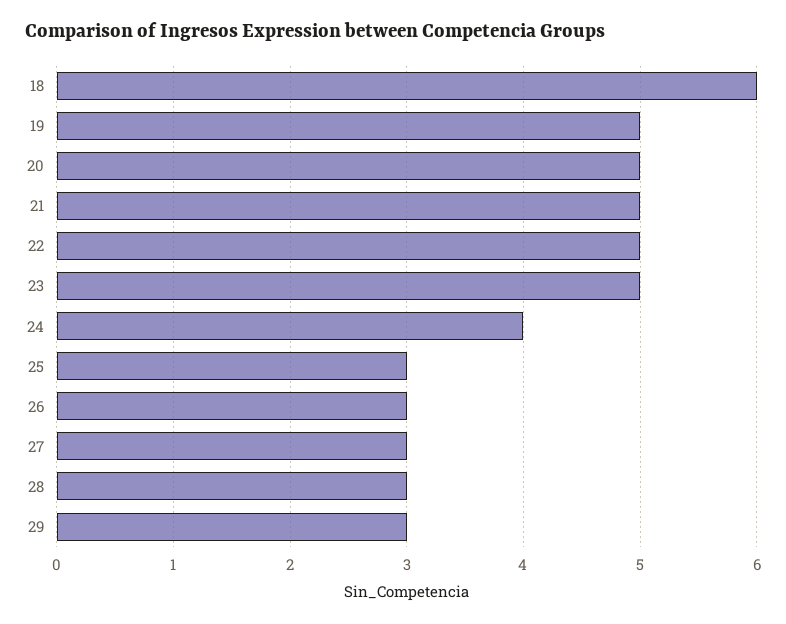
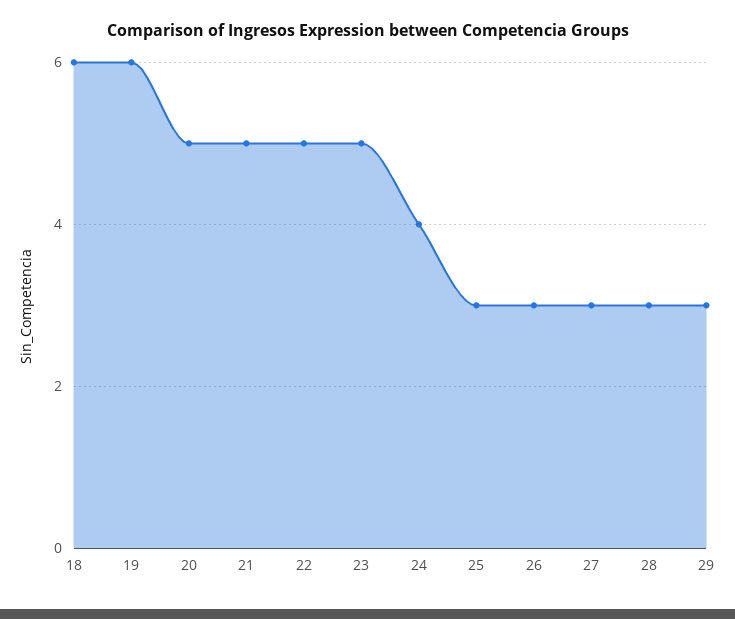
  {
    "18": 6,
-   "19": 5,
+   "19": 6,
    "20": 5,
    "21": 5,
    "22": 5,
    "23": 5,
    "24": 4,
    "25": 3,
    "26": 3,
    "27": 3,
    "28": 3,
    "29": 3
  }

